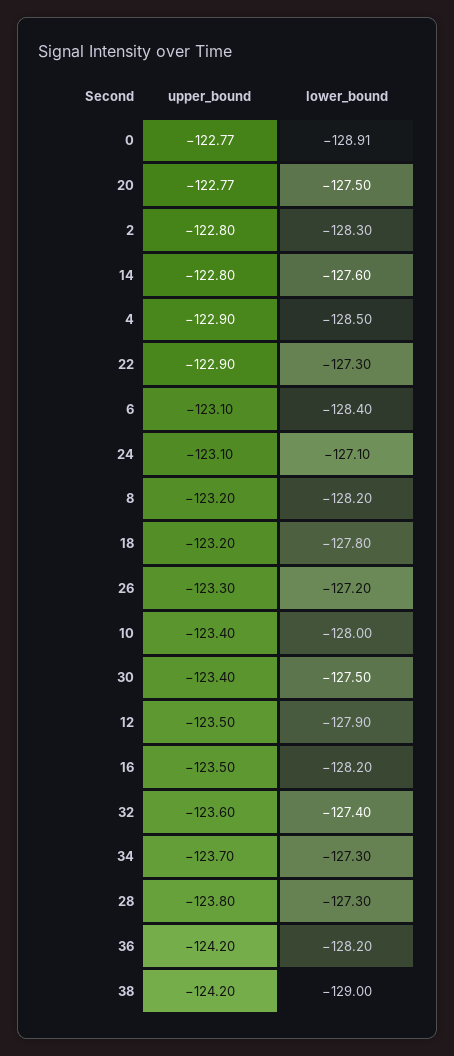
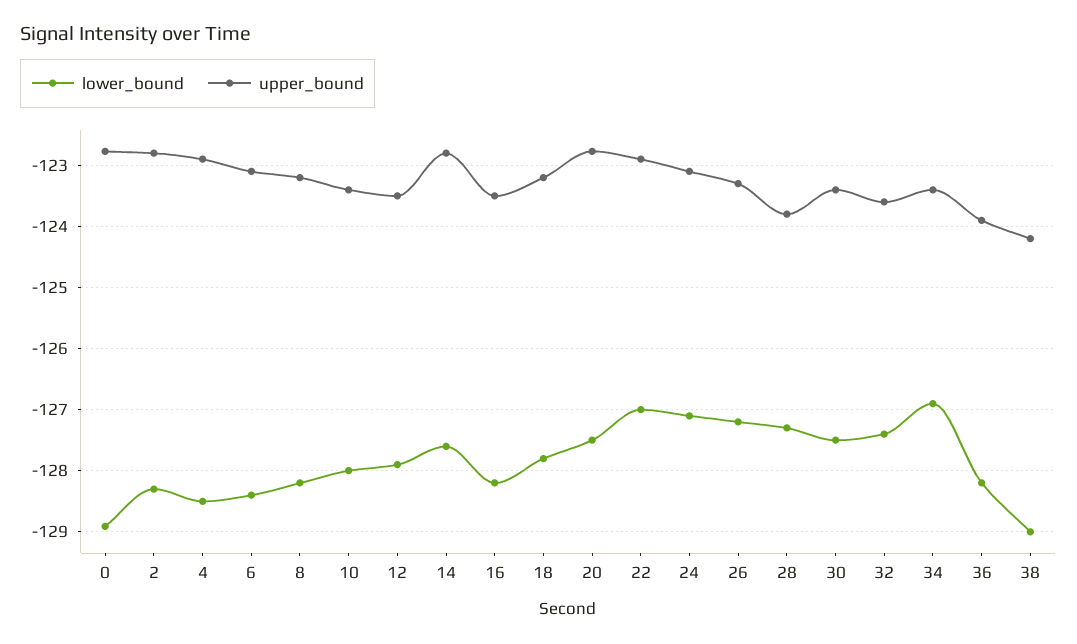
  {
    "upper_bound": {
      "0": -122.77,
      "20": -122.77,
      "2": -122.8,
      "14": -122.8,
      "4": -122.9,
      "22": -122.9,
      "6": -123.1,
      "24": -123.1,
      "8": -123.2,
      "18": -123.2,
      "26": -123.3,
      "10": -123.4,
      "30": -123.4,
      "12": -123.5,
      "16": -123.5,
      "32": -123.6,
-     "34": -123.7,
+     "34": -123.4,
      "28": -123.8,
-     "36": -124.2,
+     "36": -123.9,
      "38": -124.2
    },
    "lower_bound": {
      "0": -128.91,
      "20": -127.5,
      "2": -128.3,
      "14": -127.6,
      "4": -128.5,
-     "22": -127.3,
+     "22": -127,
      "6": -128.4,
      "24": -127.1,
      "8": -128.2,
      "18": -127.8,
      "26": -127.2,
      "10": -128,
      "30": -127.5,
      "12": -127.9,
      "16": -128.2,
      "32": -127.4,
-     "34": -127.3,
+     "34": -126.9,
      "28": -127.3,
      "36": -128.2,
      "38": -129
    }
  }

